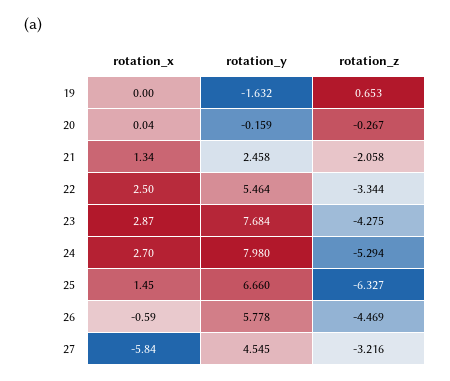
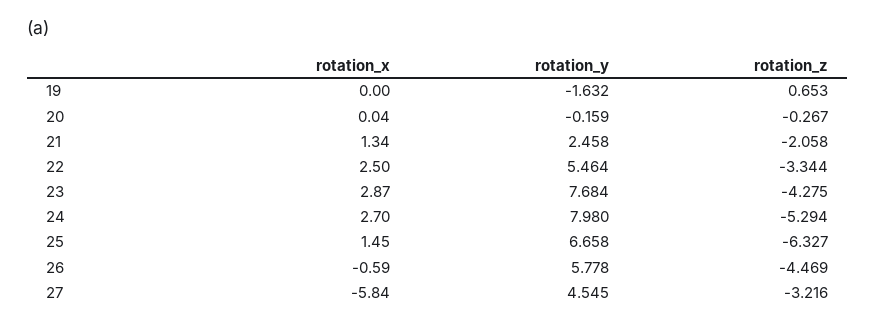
  {
    "rotation_x": {
      "19": 0,
      "20": 0.04,
      "21": 1.34,
      "22": 2.5,
      "23": 2.87,
      "24": 2.7,
      "25": 1.45,
      "26": -0.59,
      "27": -5.84
    },
    "rotation_y": {
      "19": -1.632,
      "20": -0.159,
      "21": 2.458,
      "22": 5.464,
      "23": 7.684,
      "24": 7.98,
-     "25": 6.66,
+     "25": 6.658,
      "26": 5.778,
      "27": 4.545
    },
    "rotation_z": {
      "19": 0.653,
      "20": -0.267,
      "21": -2.058,
      "22": -3.344,
      "23": -4.275,
      "24": -5.294,
      "25": -6.327,
      "26": -4.469,
      "27": -3.216
    }
  }

